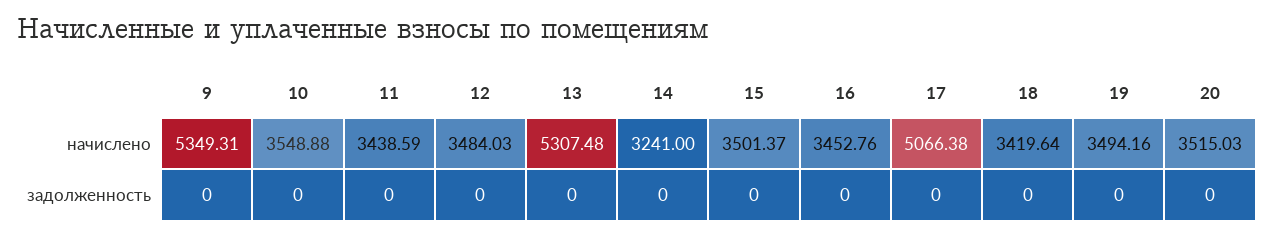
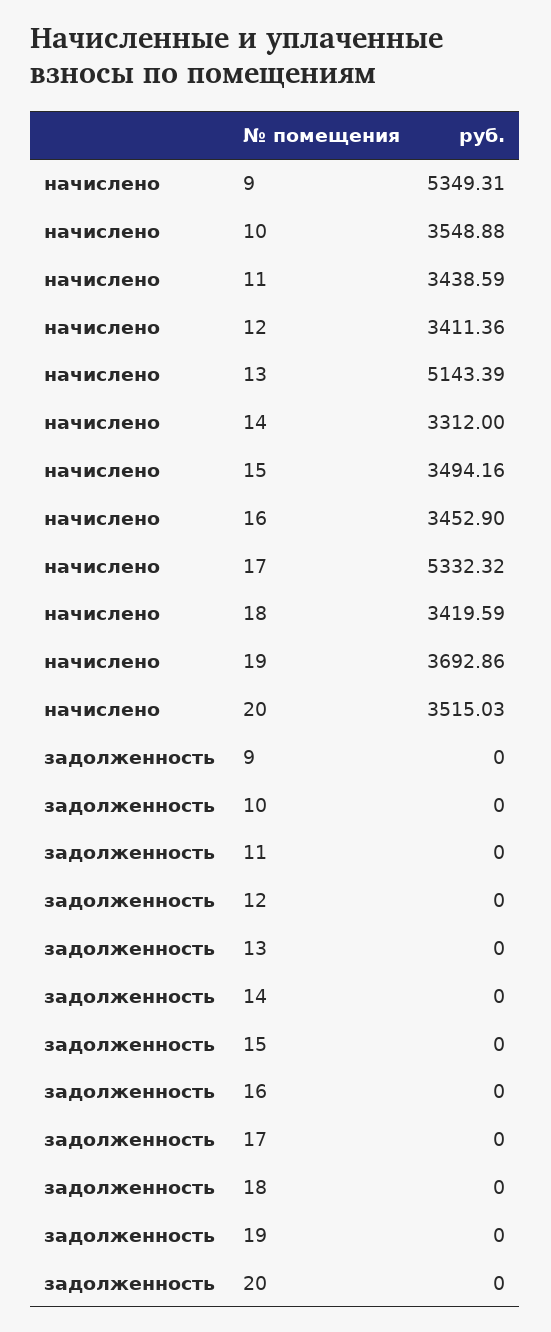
  {
    "9": {
      "начислено": 5349.31,
      "задолженность": 0
    },
    "10": {
      "начислено": 3548.88,
      "задолженность": 0
    },
    "11": {
      "начислено": 3438.59,
      "задолженность": 0
    },
    "12": {
-     "начислено": 3484.03,
+     "начислено": 3411.36,
      "задолженность": 0
    },
    "13": {
-     "начислено": 5307.48,
+     "начислено": 5143.39,
      "задолженность": 0
    },
    "14": {
-     "начислено": 3241,
+     "начислено": 3312,
      "задолженность": 0
    },
    "15": {
-     "начислено": 3501.37,
+     "начислено": 3494.16,
      "задолженность": 0
    },
    "16": {
-     "начислено": 3452.76,
+     "начислено": 3452.9,
      "задолженность": 0
    },
    "17": {
-     "начислено": 5066.38,
+     "начислено": 5332.32,
      "задолженность": 0
    },
    "18": {
-     "начислено": 3419.64,
+     "начислено": 3419.59,
      "задолженность": 0
    },
    "19": {
-     "начислено": 3494.16,
+     "начислено": 3692.86,
      "задолженность": 0
    },
    "20": {
      "начислено": 3515.03,
      "задолженность": 0
    }
  }

